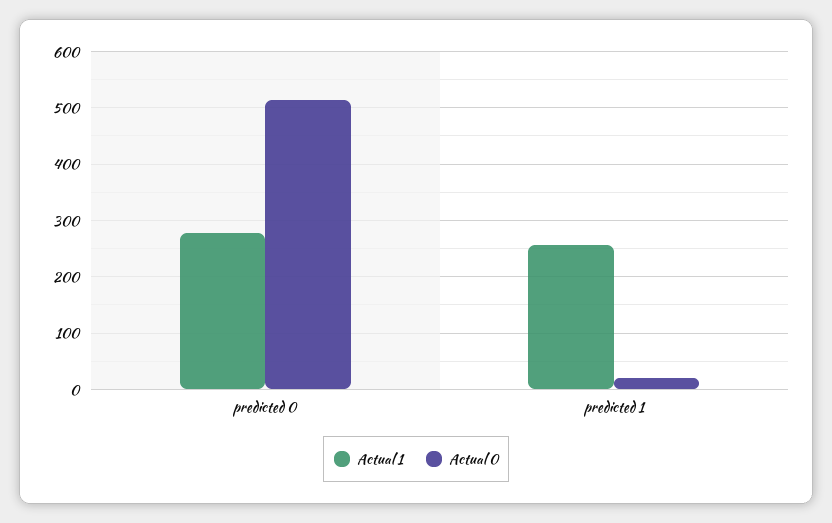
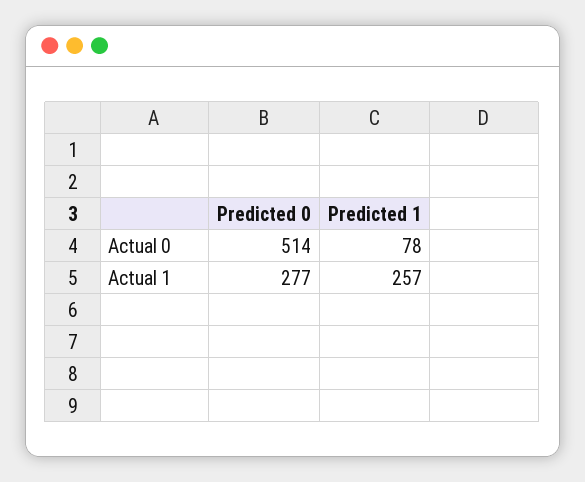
  {
    "Actual 1": {
      "predicted 0": 277,
      "predicted 1": 257
    },
    "Actual 0": {
      "predicted 0": 514,
-     "predicted 1": 20
+     "predicted 1": 78
    }
  }

